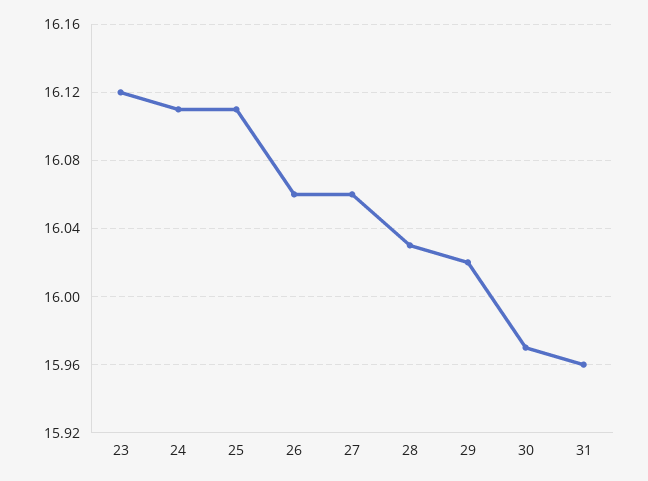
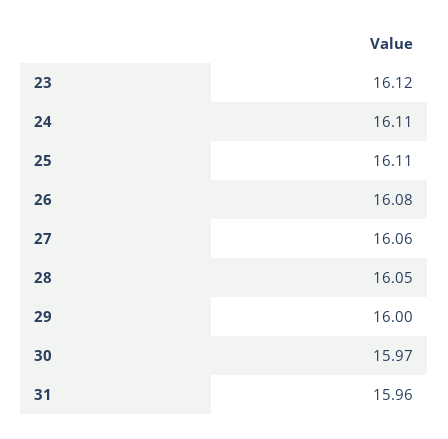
  {
    "23": 16.12,
    "24": 16.11,
    "25": 16.11,
-   "26": 16.06,
+   "26": 16.08,
    "27": 16.06,
-   "28": 16.03,
+   "28": 16.05,
-   "29": 16.02,
+   "29": 16,
    "30": 15.97,
    "31": 15.96
  }

